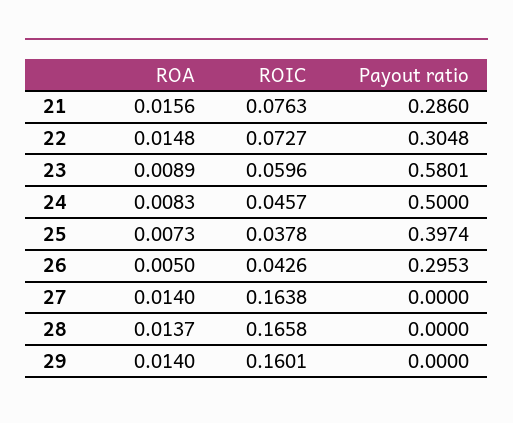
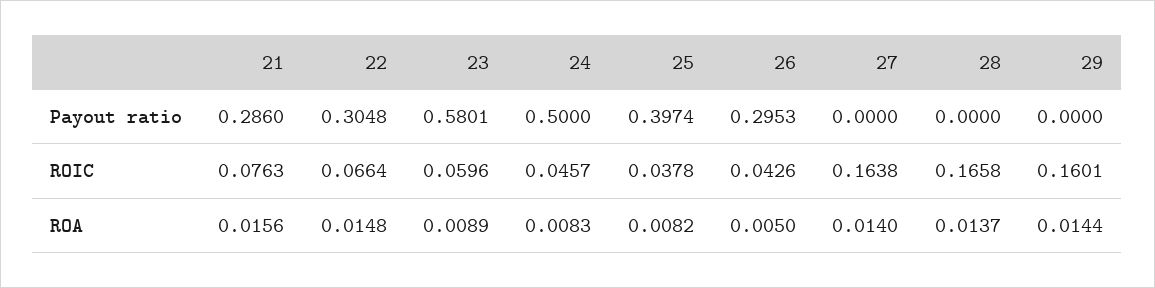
  {
    "ROA": {
      "21": 0.0156,
      "22": 0.0148,
      "23": 0.0089,
      "24": 0.0083,
-     "25": 0.0073,
+     "25": 0.0082,
      "26": 0.005,
      "27": 0.014,
      "28": 0.0137,
-     "29": 0.014
+     "29": 0.0144
    },
    "ROIC": {
      "21": 0.0763,
-     "22": 0.0727,
+     "22": 0.0664,
      "23": 0.0596,
      "24": 0.0457,
      "25": 0.0378,
      "26": 0.0426,
      "27": 0.1638,
      "28": 0.1658,
      "29": 0.1601
    },
    "Payout ratio": {
      "21": 0.286,
      "22": 0.3048,
      "23": 0.5801,
      "24": 0.5,
      "25": 0.3974,
      "26": 0.2953,
      "27": 0,
      "28": 0,
      "29": 0
    }
  }

